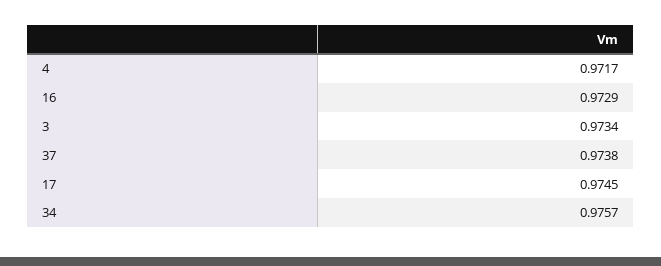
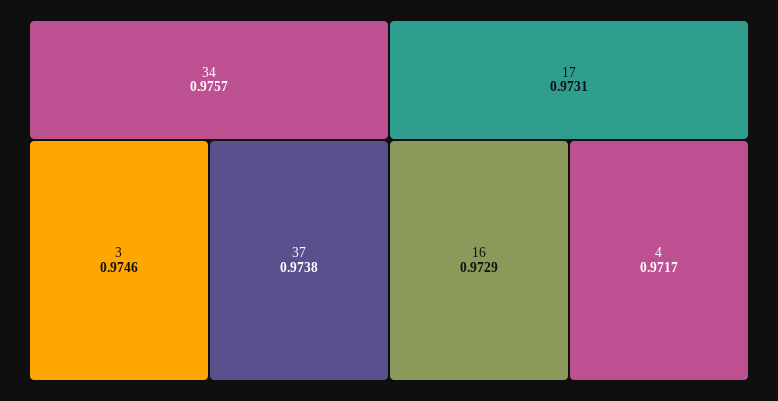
  {
    "4": 0.9717,
    "16": 0.9729,
-   "3": 0.9734,
+   "3": 0.9746,
    "37": 0.9738,
-   "17": 0.9745,
+   "17": 0.9731,
    "34": 0.9757
  }

